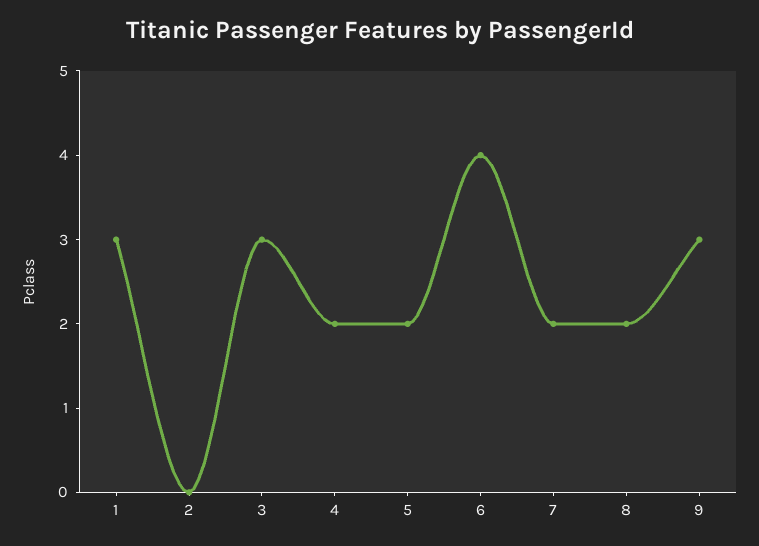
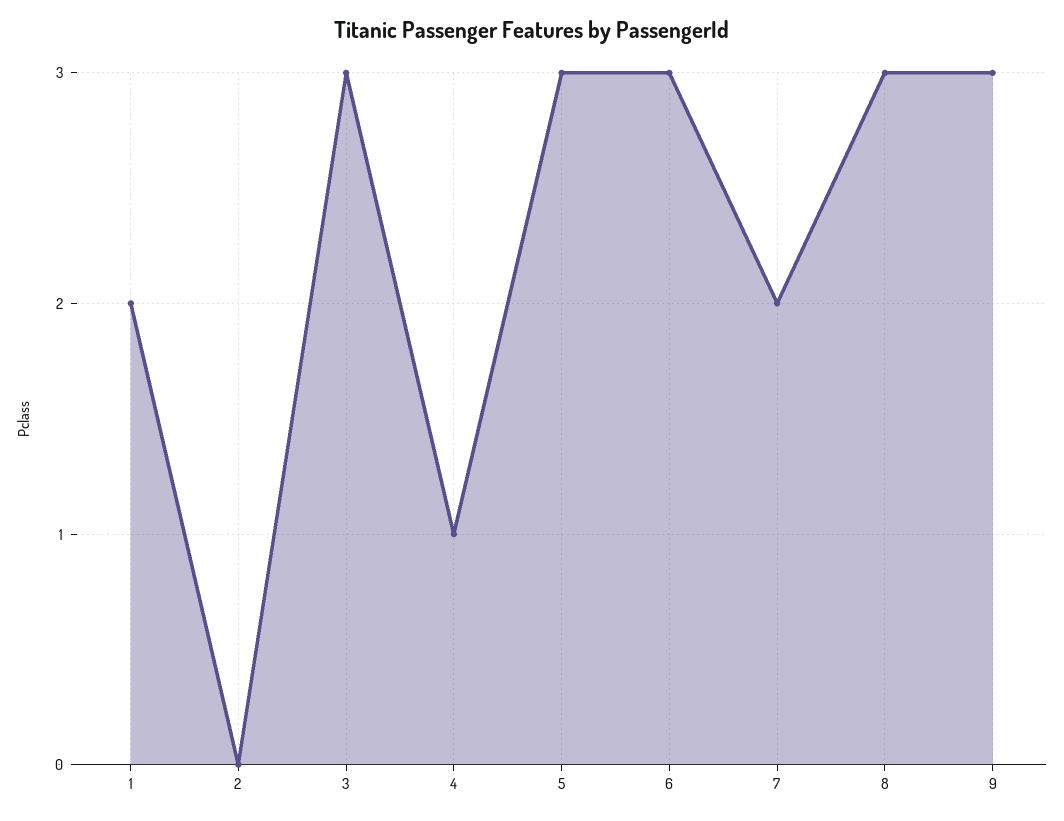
  {
-   "1": 3,
+   "1": 2,
    "2": 0,
    "3": 3,
-   "4": 2,
+   "4": 1,
-   "5": 2,
+   "5": 3,
-   "6": 4,
+   "6": 3,
    "7": 2,
-   "8": 2,
+   "8": 3,
    "9": 3
  }

